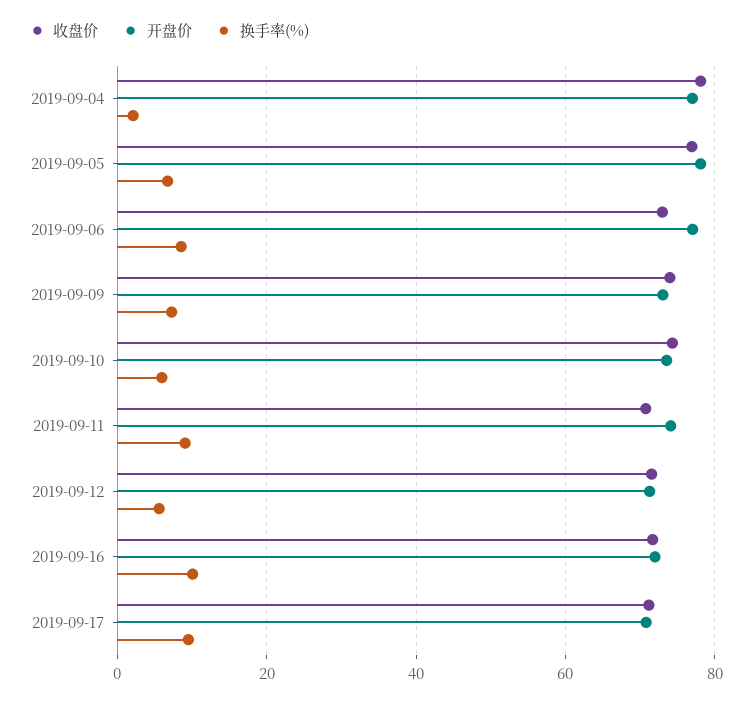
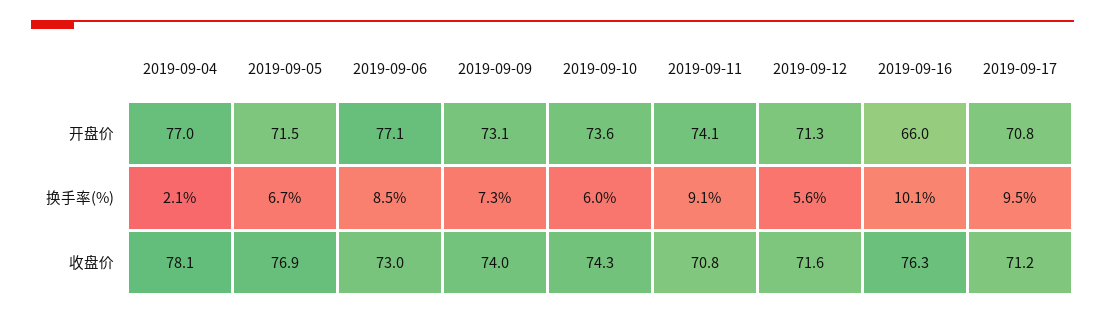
  {
    "收盘价": {
      "2019-09-04": 78.1,
      "2019-09-05": 76.9,
      "2019-09-06": 73,
      "2019-09-09": 74,
      "2019-09-10": 74.3,
      "2019-09-11": 70.8,
      "2019-09-12": 71.6,
-     "2019-09-16": 72,
+     "2019-09-16": 76.3,
      "2019-09-17": 71.2
    },
    "开盘价": {
      "2019-09-04": 77,
-     "2019-09-05": 78,
+     "2019-09-05": 71.5,
      "2019-09-06": 77.1,
      "2019-09-09": 73.1,
      "2019-09-10": 73.6,
      "2019-09-11": 74.1,
      "2019-09-12": 71.3,
-     "2019-09-16": 72,
+     "2019-09-16": 66,
      "2019-09-17": 70.8
    },
    "换手率(%)": {
      "2019-09-04": 2.1,
      "2019-09-05": 6.7,
      "2019-09-06": 8.5,
      "2019-09-09": 7.3,
      "2019-09-10": 6,
      "2019-09-11": 9.1,
      "2019-09-12": 5.6,
      "2019-09-16": 10.1,
      "2019-09-17": 9.5
    }
  }

